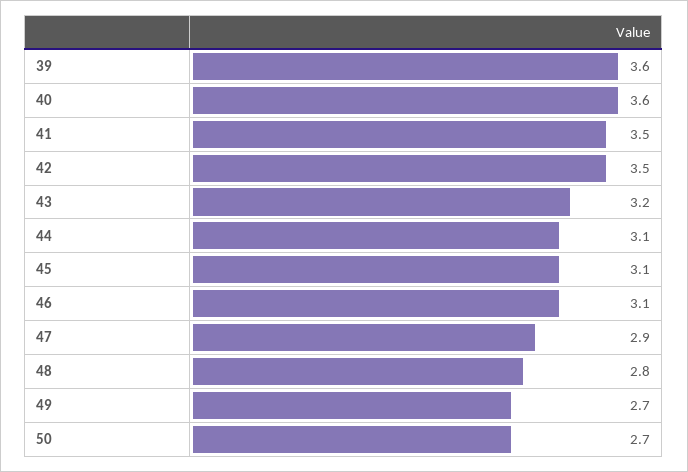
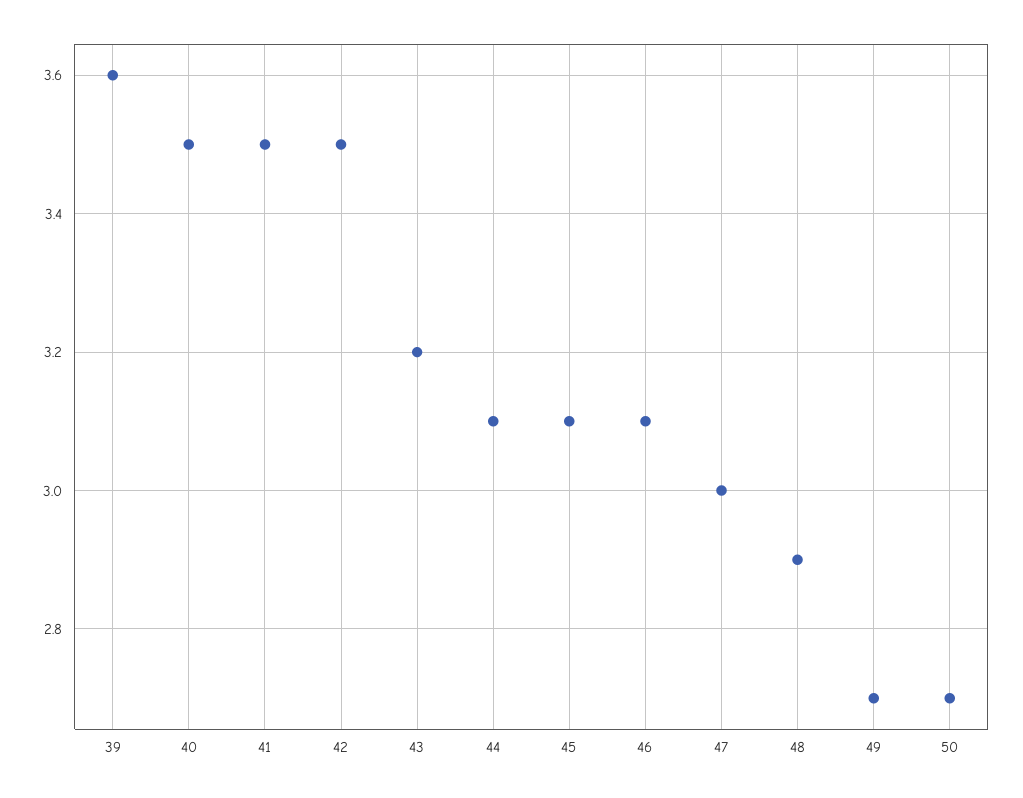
  {
    "39": 3.6,
-   "40": 3.6,
+   "40": 3.5,
    "41": 3.5,
    "42": 3.5,
    "43": 3.2,
    "44": 3.1,
    "45": 3.1,
    "46": 3.1,
-   "47": 2.9,
+   "47": 3,
-   "48": 2.8,
+   "48": 2.9,
    "49": 2.7,
    "50": 2.7
  }

